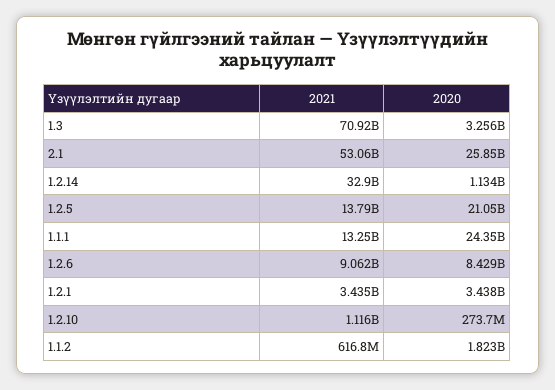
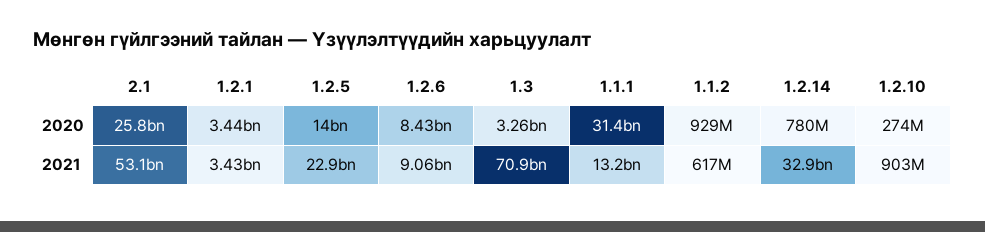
  {
    "2021": {
      "1.3": 70920000000,
      "2.1": 53060000000,
      "1.2.14": 32900000000,
-     "1.2.5": 13790000000,
+     "1.2.5": 22900000000,
      "1.1.1": 13250000000,
      "1.2.6": 9062000000,
      "1.2.1": 3435000000,
-     "1.2.10": 1116000000,
+     "1.2.10": 903000000,
      "1.1.2": 616800000
    },
    "2020": {
      "1.3": 3256000000,
      "2.1": 25850000000,
-     "1.2.14": 1134000000,
+     "1.2.14": 780000000,
-     "1.2.5": 21050000000,
+     "1.2.5": 14000000000,
-     "1.1.1": 24350000000,
+     "1.1.1": 31400000000,
      "1.2.6": 8429000000,
      "1.2.1": 3438000000,
      "1.2.10": 273700000,
-     "1.1.2": 1823000000
+     "1.1.2": 929000000
    }
  }

